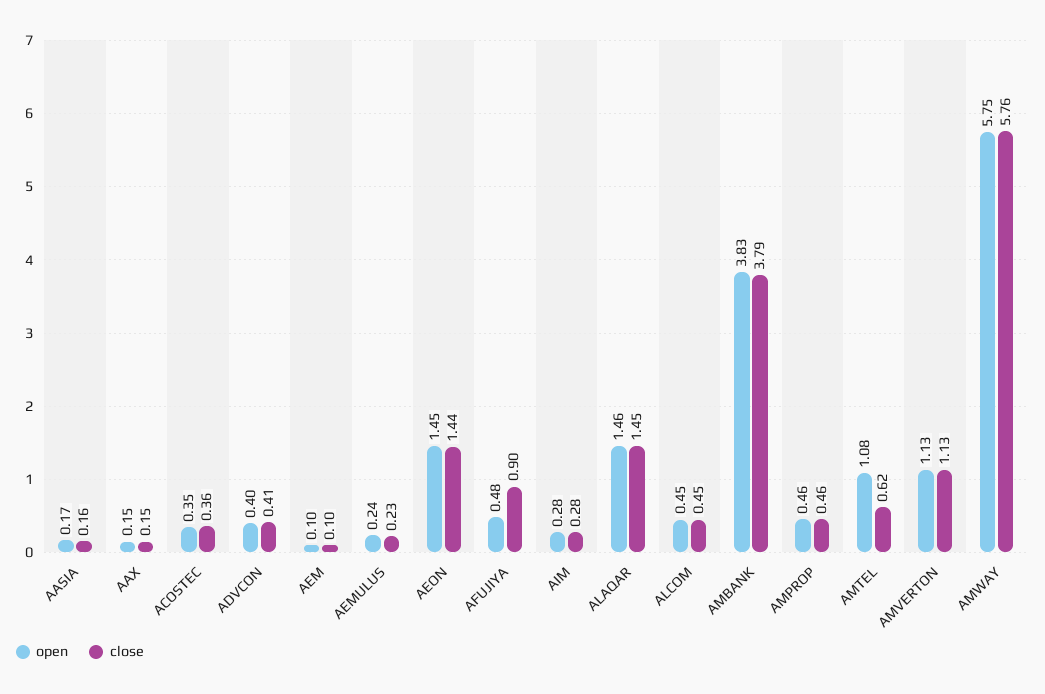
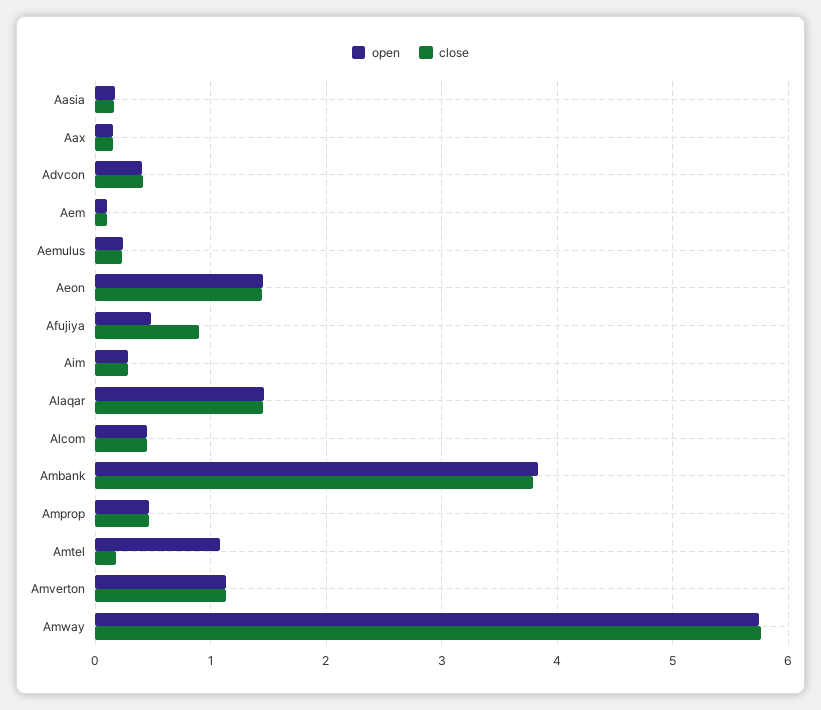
  {
    "open": {
      "AASIA": 0.17,
      "AAX": 0.15,
-     "ACOSTEC": 0.35,
      "ADVCON": 0.4,
      "AEM": 0.1,
      "AEMULUS": 0.24,
      "AEON": 1.45,
      "AFUJIYA": 0.48,
      "AIM": 0.28,
      "ALAQAR": 1.46,
      "ALCOM": 0.45,
      "AMBANK": 3.83,
      "AMPROP": 0.46,
      "AMTEL": 1.08,
      "AMVERTON": 1.13,
      "AMWAY": 5.75
    },
    "close": {
      "AASIA": 0.16,
      "AAX": 0.15,
-     "ACOSTEC": 0.36,
      "ADVCON": 0.41,
      "AEM": 0.1,
      "AEMULUS": 0.23,
      "AEON": 1.44,
      "AFUJIYA": 0.9,
      "AIM": 0.28,
      "ALAQAR": 1.45,
      "ALCOM": 0.45,
      "AMBANK": 3.79,
      "AMPROP": 0.46,
-     "AMTEL": 0.62,
+     "AMTEL": 0.2,
      "AMVERTON": 1.13,
      "AMWAY": 5.76
    }
  }

